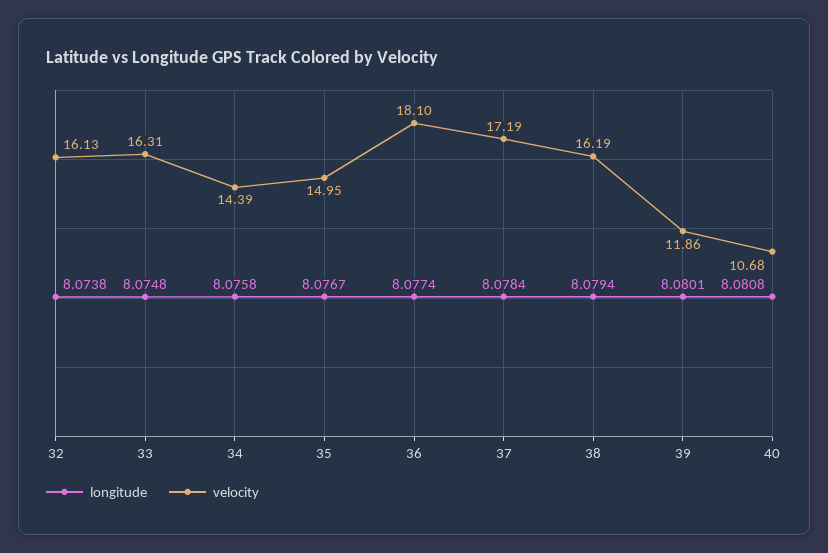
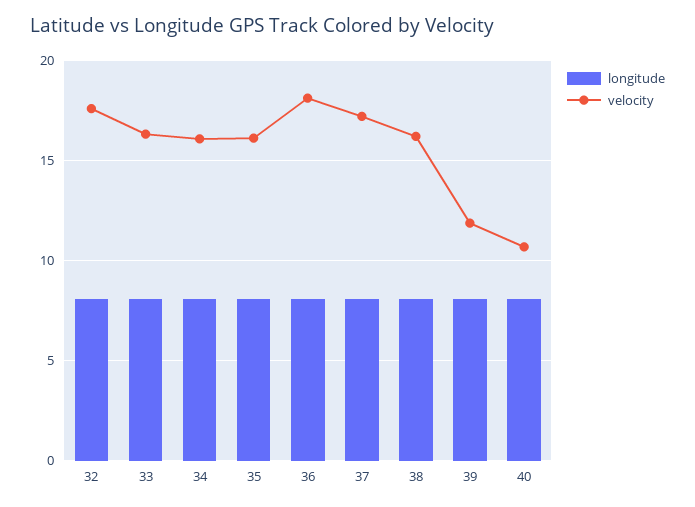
  {
    "longitude": {
      "32": 8.0738,
      "33": 8.0748,
      "34": 8.0758,
      "35": 8.0767,
      "36": 8.0774,
      "37": 8.0784,
      "38": 8.0794,
      "39": 8.0801,
      "40": 8.0808
    },
    "velocity": {
-     "32": 16.13,
+     "32": 17.5,
      "33": 16.31,
-     "34": 14.39,
+     "34": 16,
-     "35": 14.95,
+     "35": 16,
      "36": 18.1,
      "37": 17.19,
      "38": 16.19,
      "39": 11.86,
      "40": 10.68
    }
  }

